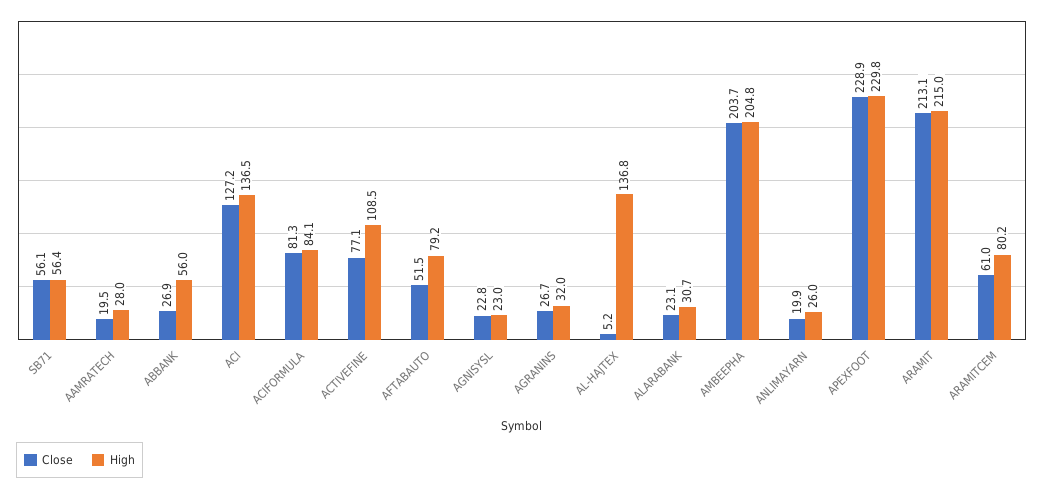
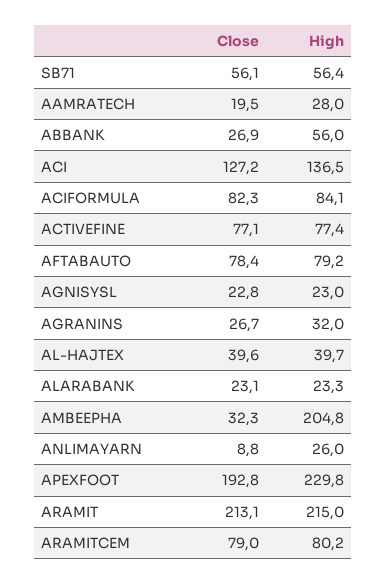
  {
    "Close": {
      "SB71": 56.1,
      "AAMRATECH": 19.5,
      "ABBANK": 26.9,
      "ACI": 127.2,
-     "ACIFORMULA": 81.3,
+     "ACIFORMULA": 82.3,
      "ACTIVEFINE": 77.1,
-     "AFTABAUTO": 51.5,
+     "AFTABAUTO": 78.4,
      "AGNISYSL": 22.8,
      "AGRANINS": 26.7,
-     "AL-HAJTEX": 5.2,
+     "AL-HAJTEX": 39.6,
      "ALARABANK": 23.1,
-     "AMBEEPHA": 203.7,
+     "AMBEEPHA": 32.3,
-     "ANLIMAYARN": 19.9,
+     "ANLIMAYARN": 8.8,
-     "APEXFOOT": 228.9,
+     "APEXFOOT": 192.8,
      "ARAMIT": 213.1,
-     "ARAMITCEM": 61
+     "ARAMITCEM": 79
    },
    "High": {
      "SB71": 56.4,
      "AAMRATECH": 28,
      "ABBANK": 56,
      "ACI": 136.5,
      "ACIFORMULA": 84.1,
-     "ACTIVEFINE": 108.5,
+     "ACTIVEFINE": 77.4,
      "AFTABAUTO": 79.2,
      "AGNISYSL": 23,
      "AGRANINS": 32,
-     "AL-HAJTEX": 136.8,
+     "AL-HAJTEX": 39.7,
-     "ALARABANK": 30.7,
+     "ALARABANK": 23.3,
      "AMBEEPHA": 204.8,
      "ANLIMAYARN": 26,
      "APEXFOOT": 229.8,
      "ARAMIT": 215,
      "ARAMITCEM": 80.2
    }
  }

